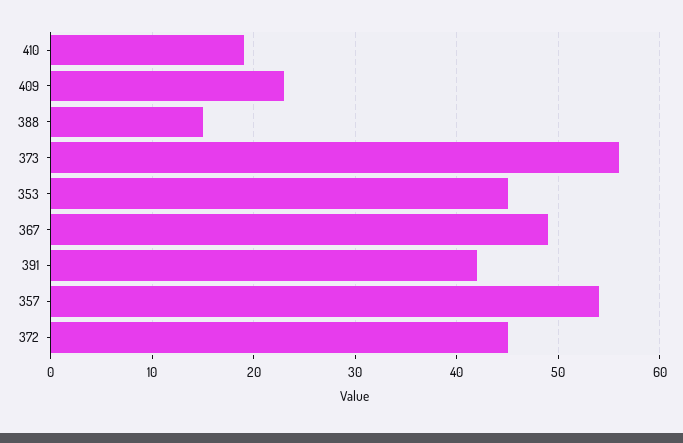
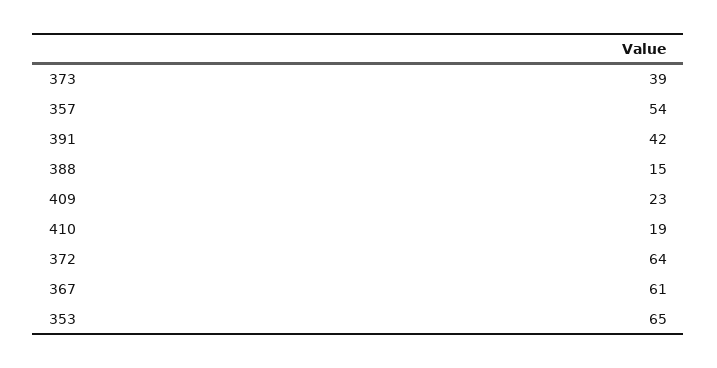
  {
    "410": 19,
    "409": 23,
    "388": 15,
-   "373": 56,
+   "373": 39,
-   "353": 45,
+   "353": 65,
-   "367": 49,
+   "367": 61,
    "391": 42,
    "357": 54,
-   "372": 45
+   "372": 64
  }

